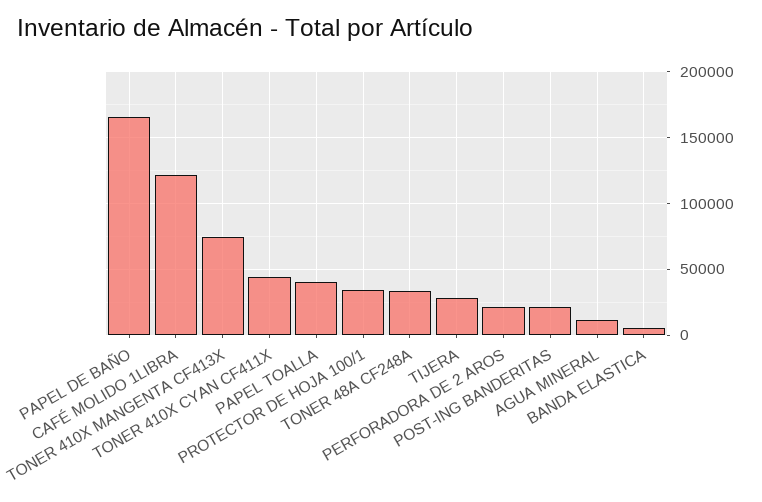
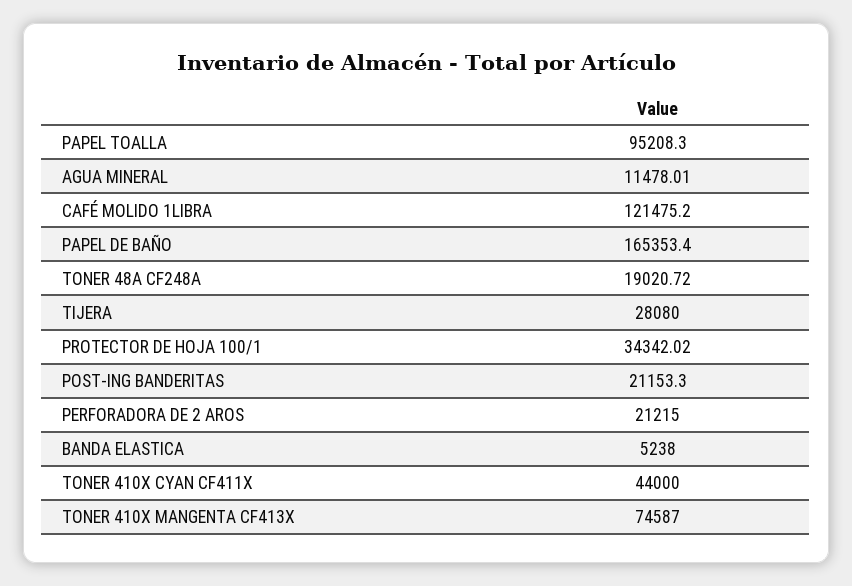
  {
    "PAPEL DE BAÑO": 165353.4,
    "CAFÉ MOLIDO 1LIBRA": 121475.2,
    "TONER 410X MANGENTA CF413X": 74587,
    "TONER 410X CYAN CF411X": 44000,
-   "PAPEL TOALLA": 40000,
+   "PAPEL TOALLA": 95208.3,
    "PROTECTOR DE HOJA 100/1": 34342.02,
-   "TONER 48A CF248A": 35000,
+   "TONER 48A CF248A": 19020.72,
    "TIJERA": 28080,
    "PERFORADORA DE 2 AROS": 21215,
    "POST-ING BANDERITAS": 21153.3,
    "AGUA MINERAL": 11478.01,
    "BANDA ELASTICA": 5238
  }

